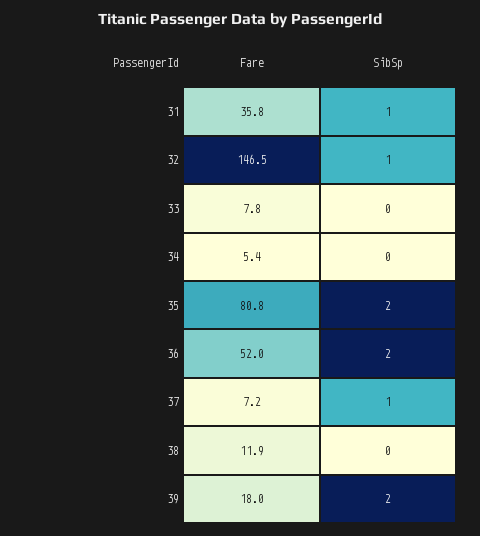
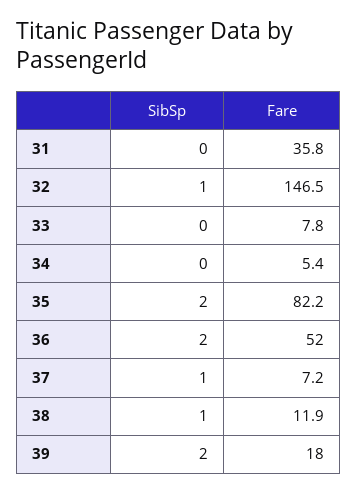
  {
    "Fare": {
      "31": 35.8,
      "32": 146.5,
      "33": 7.8,
      "34": 5.4,
-     "35": 80.8,
+     "35": 82.2,
      "36": 52,
      "37": 7.2,
      "38": 11.9,
      "39": 18
    },
    "SibSp": {
-     "31": 1,
+     "31": 0,
      "32": 1,
      "33": 0,
      "34": 0,
      "35": 2,
      "36": 2,
      "37": 1,
-     "38": 0,
+     "38": 1,
      "39": 2
    }
  }

